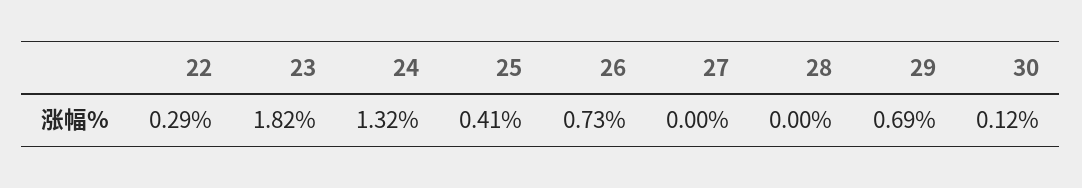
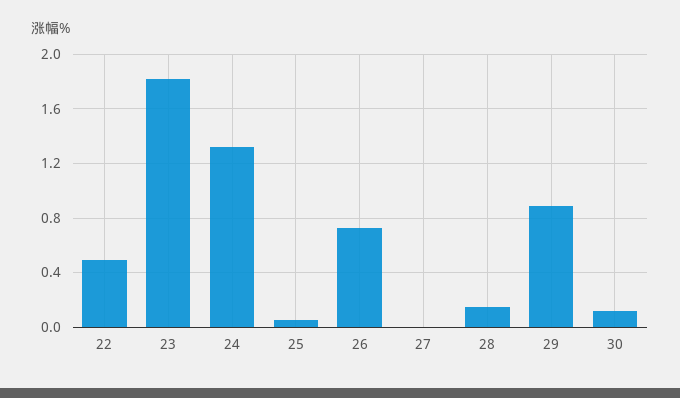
  {
-   "22": 0.29,
+   "22": 0.5,
    "23": 1.82,
    "24": 1.32,
-   "25": 0.41,
+   "25": 0.05,
    "26": 0.73,
    "27": 0,
-   "28": 0,
+   "28": 0.15,
-   "29": 0.69,
+   "29": 0.9,
    "30": 0.12
  }

